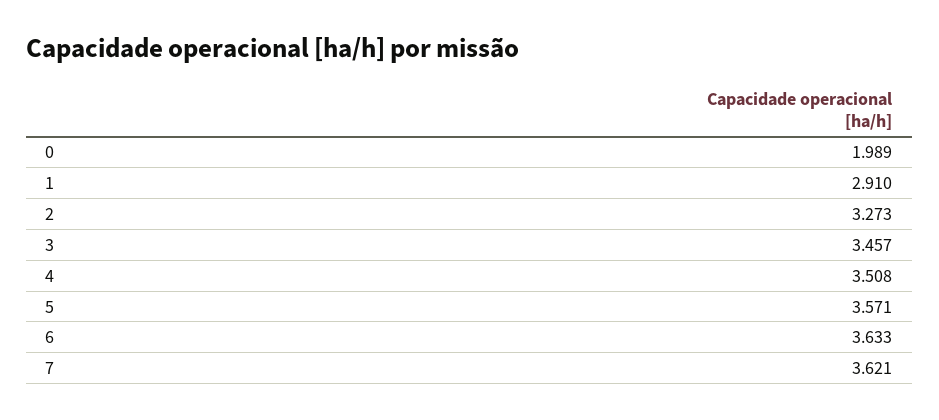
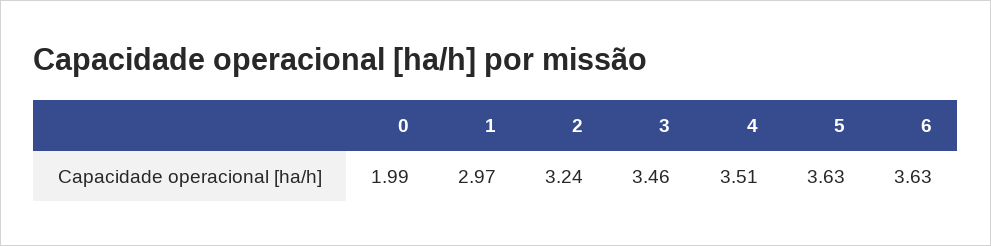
  {
    "0": 1.989,
-   "1": 2.91,
+   "1": 2.97,
-   "2": 3.273,
+   "2": 3.24,
    "3": 3.457,
    "4": 3.508,
-   "5": 3.571,
+   "5": 3.63,
-   "6": 3.633,
+   "6": 3.633
-   "7": 3.621
  }

